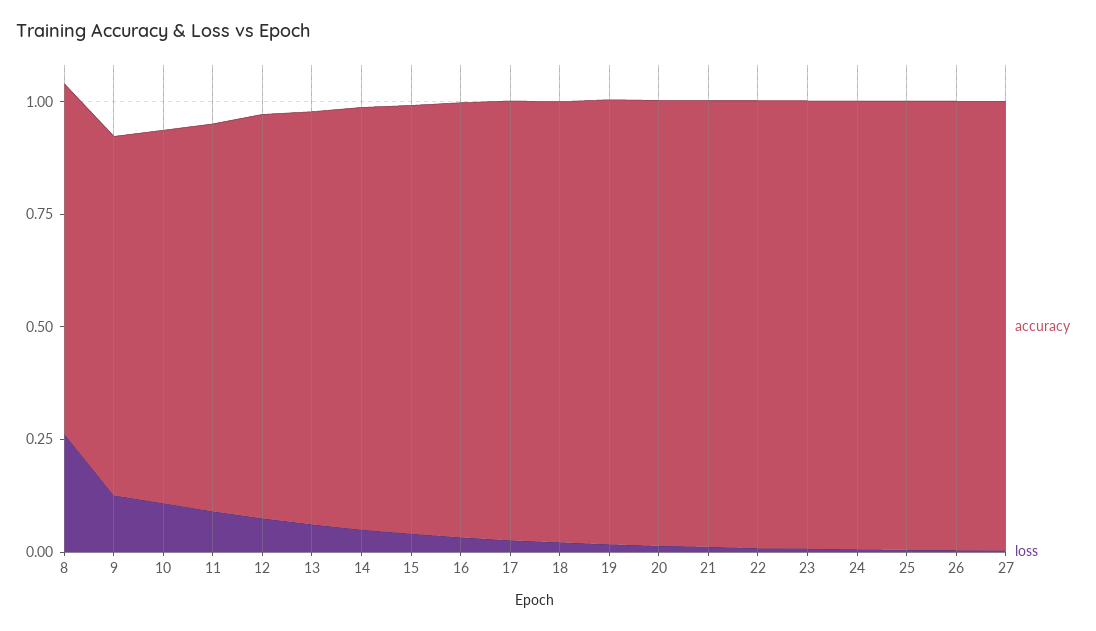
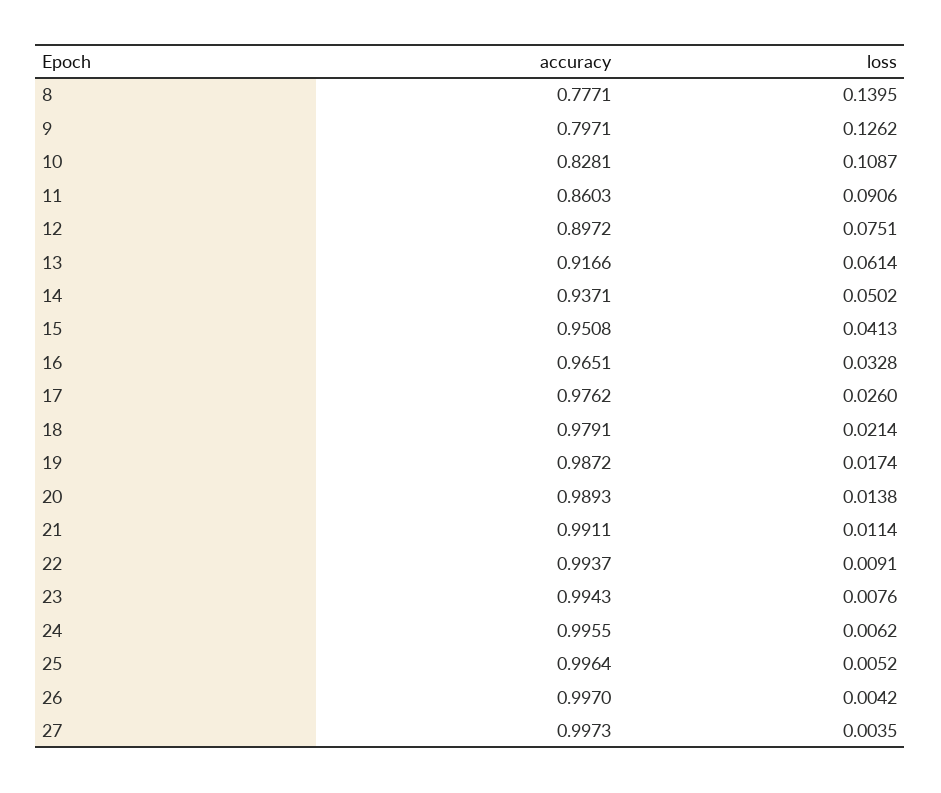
  {
    "accuracy": {
      "8": 0.7771,
      "9": 0.7971,
      "10": 0.8281,
      "11": 0.8603,
      "12": 0.8972,
      "13": 0.9166,
      "14": 0.9371,
      "15": 0.9508,
      "16": 0.9651,
      "17": 0.9762,
      "18": 0.9791,
      "19": 0.9872,
      "20": 0.9893,
      "21": 0.9911,
      "22": 0.9937,
      "23": 0.9943,
      "24": 0.9955,
      "25": 0.9964,
      "26": 0.997,
      "27": 0.9973
    },
    "loss": {
-     "8": 0.25,
+     "8": 0.1395,
      "9": 0.1262,
      "10": 0.1087,
      "11": 0.0906,
      "12": 0.0751,
      "13": 0.0614,
      "14": 0.0502,
      "15": 0.0413,
      "16": 0.0328,
      "17": 0.026,
      "18": 0.0214,
      "19": 0.0174,
      "20": 0.0138,
      "21": 0.0114,
      "22": 0.0091,
      "23": 0.0076,
      "24": 0.0062,
      "25": 0.0052,
      "26": 0.0042,
      "27": 0.0035
    }
  }

